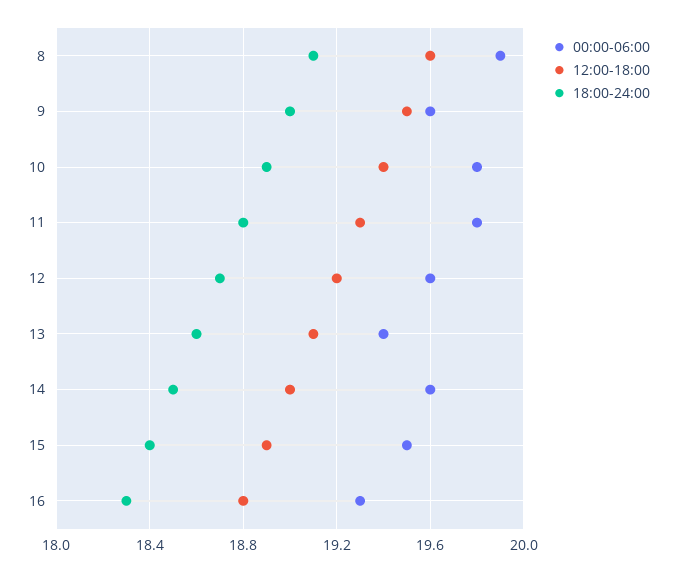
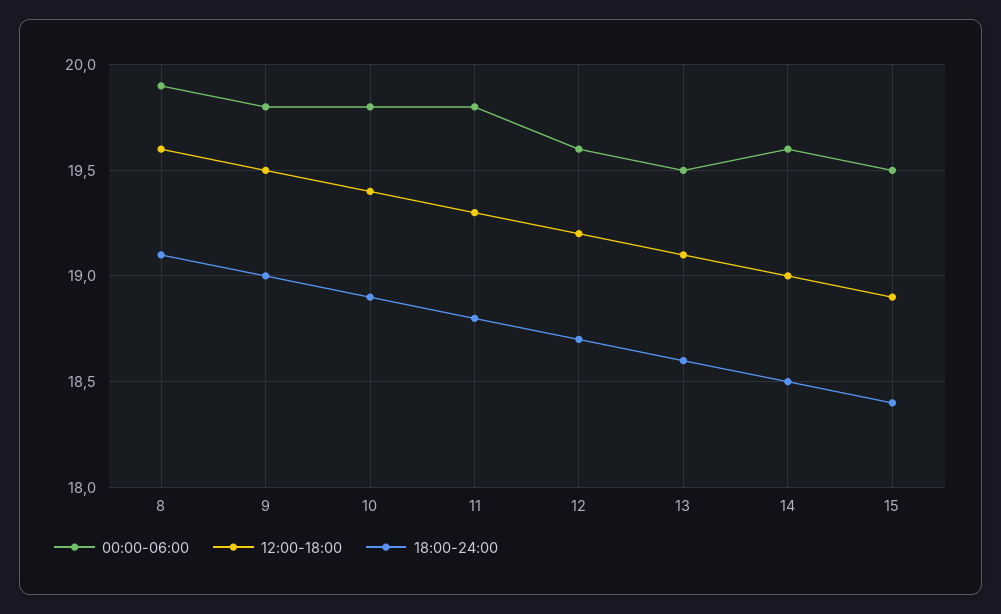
  {
    "00:00-06:00": {
      "8": 19.9,
-     "9": 19.6,
+     "9": 19.8,
      "10": 19.8,
      "11": 19.8,
      "12": 19.6,
-     "13": 19.4,
+     "13": 19.5,
      "14": 19.6,
-     "15": 19.5,
+     "15": 19.5
-     "16": 19.3
    },
    "12:00-18:00": {
      "8": 19.6,
      "9": 19.5,
      "10": 19.4,
      "11": 19.3,
      "12": 19.2,
      "13": 19.1,
      "14": 19,
-     "15": 18.9,
+     "15": 18.9
-     "16": 18.8
    },
    "18:00-24:00": {
      "8": 19.1,
      "9": 19,
      "10": 18.9,
      "11": 18.8,
      "12": 18.7,
      "13": 18.6,
      "14": 18.5,
-     "15": 18.4,
+     "15": 18.4
-     "16": 18.3
    }
  }

